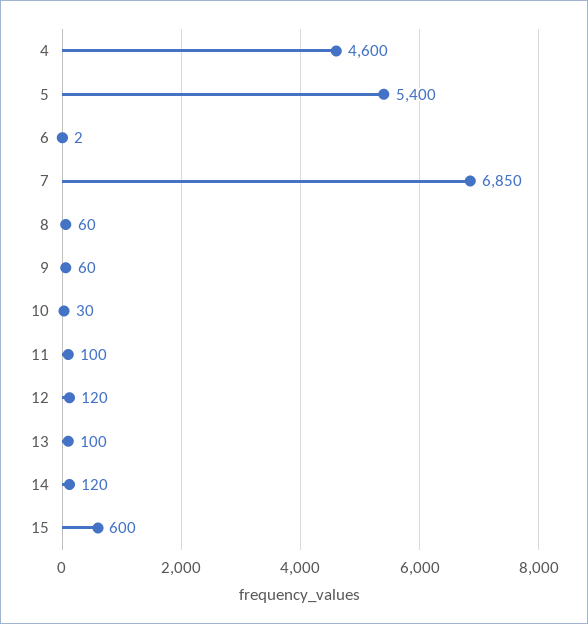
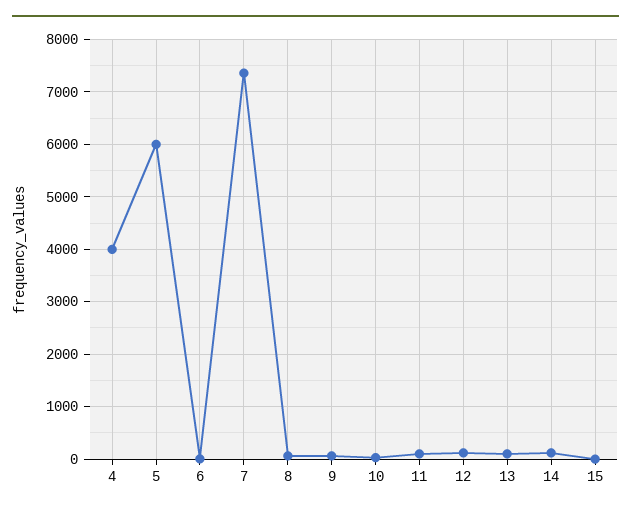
  {
-   "4": 4600,
+   "4": 4000,
-   "5": 5400,
+   "5": 6000,
    "6": 2,
-   "7": 6850,
+   "7": 7400,
    "8": 60,
    "9": 60,
    "10": 30,
    "11": 100,
    "12": 120,
    "13": 100,
    "14": 120,
-   "15": 600
+   "15": 0
  }

